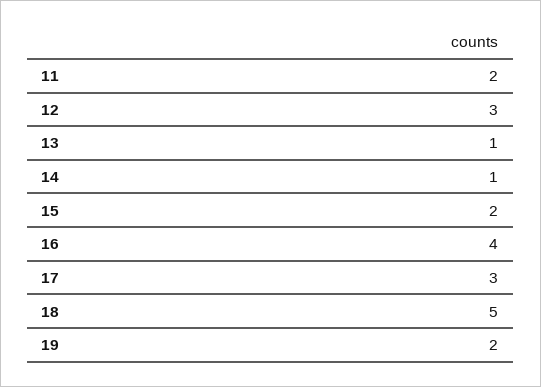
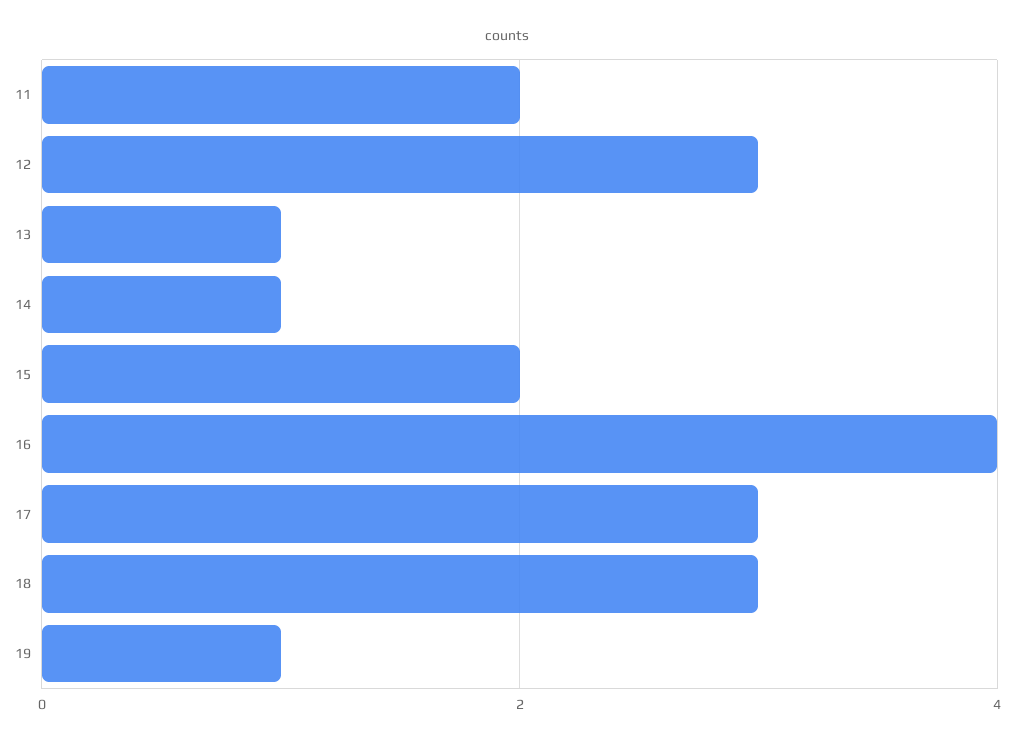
  {
    "11": 2,
    "12": 3,
    "13": 1,
    "14": 1,
    "15": 2,
    "16": 4,
    "17": 3,
-   "18": 5,
+   "18": 3,
-   "19": 2
+   "19": 1
  }

